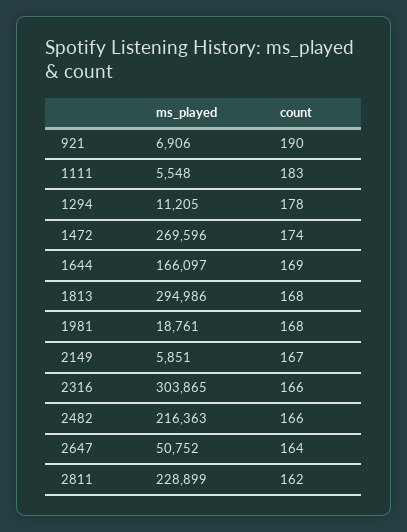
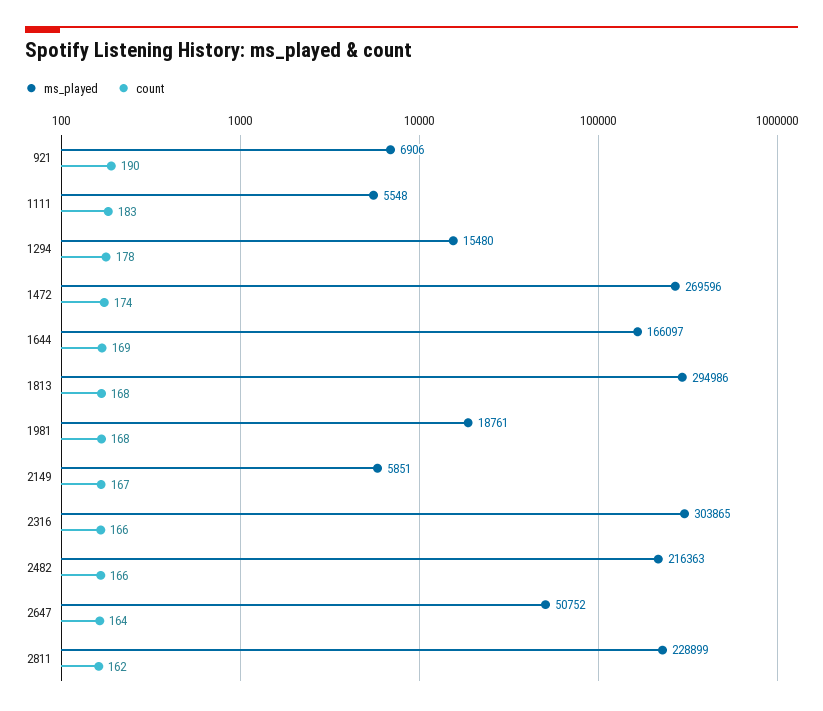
  {
    "ms_played": {
      "921": 6906,
      "1111": 5548,
-     "1294": 11205,
+     "1294": 15480,
      "1472": 269596,
      "1644": 166097,
      "1813": 294986,
      "1981": 18761,
      "2149": 5851,
      "2316": 303865,
      "2482": 216363,
      "2647": 50752,
      "2811": 228899
    },
    "count": {
      "921": 190,
      "1111": 183,
      "1294": 178,
      "1472": 174,
      "1644": 169,
      "1813": 168,
      "1981": 168,
      "2149": 167,
      "2316": 166,
      "2482": 166,
      "2647": 164,
      "2811": 162
    }
  }

